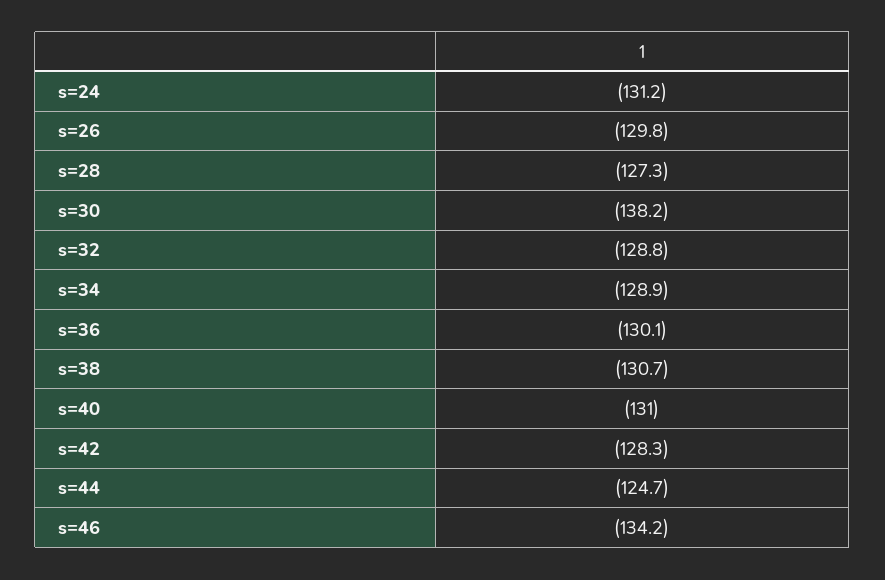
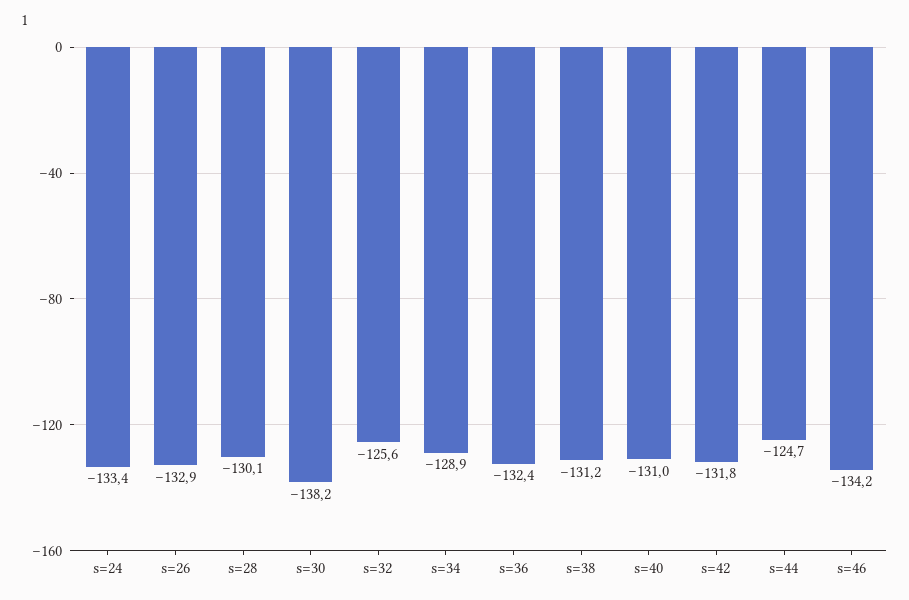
  {
-   "s=24": -131.2,
+   "s=24": -133.4,
-   "s=26": -129.8,
+   "s=26": -132.9,
-   "s=28": -127.3,
+   "s=28": -130.1,
    "s=30": -138.2,
-   "s=32": -128.8,
+   "s=32": -125.6,
    "s=34": -128.9,
-   "s=36": -130.1,
+   "s=36": -132.4,
-   "s=38": -130.7,
+   "s=38": -131.2,
    "s=40": -131,
-   "s=42": -128.3,
+   "s=42": -131.8,
    "s=44": -124.7,
    "s=46": -134.2
  }

